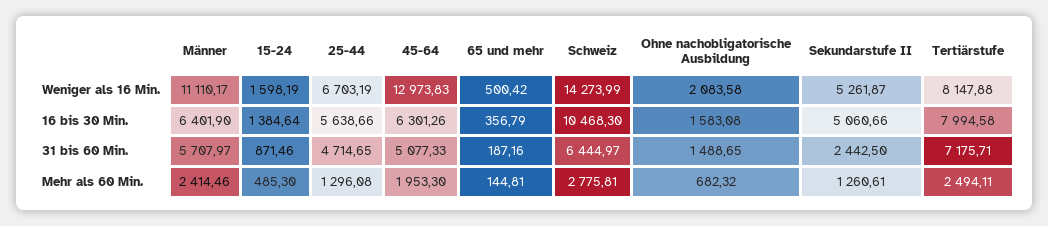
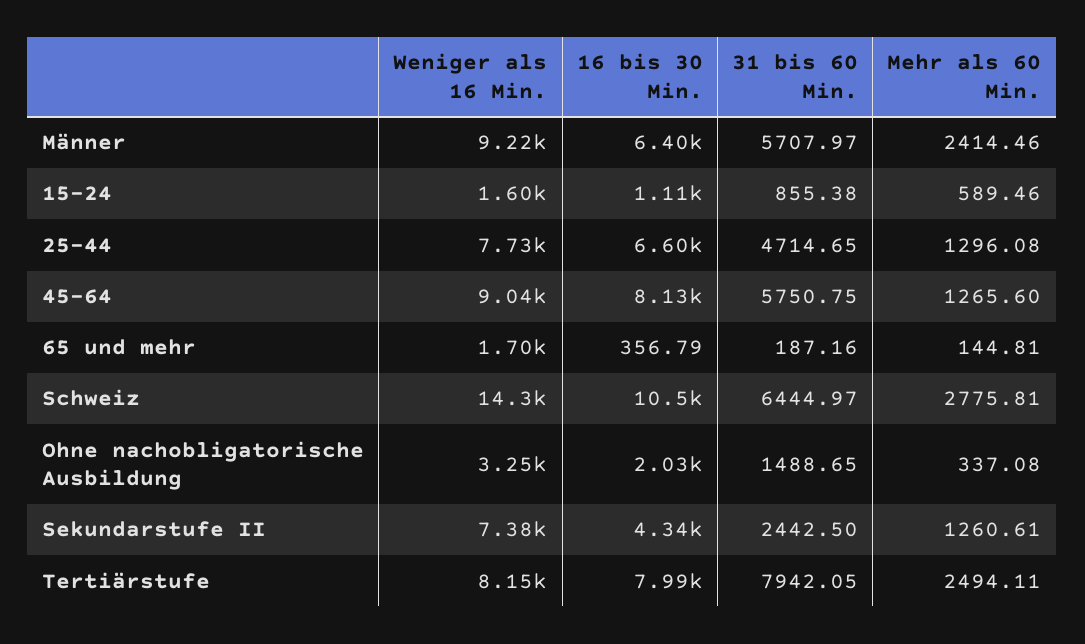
  {
    "Männer": {
-     "Weniger als 16 Min.": 11110.17,
+     "Weniger als 16 Min.": 9220,
      "16 bis 30 Min.": 6401.9,
      "31 bis 60 Min.": 5707.97,
      "Mehr als 60 Min.": 2414.46
    },
    "15-24": {
      "Weniger als 16 Min.": 1598.19,
-     "16 bis 30 Min.": 1384.64,
+     "16 bis 30 Min.": 1110,
-     "31 bis 60 Min.": 871.46,
+     "31 bis 60 Min.": 855.38,
-     "Mehr als 60 Min.": 485.3
+     "Mehr als 60 Min.": 589.46
    },
    "25-44": {
-     "Weniger als 16 Min.": 6703.19,
+     "Weniger als 16 Min.": 7730,
-     "16 bis 30 Min.": 5638.66,
+     "16 bis 30 Min.": 6600,
      "31 bis 60 Min.": 4714.65,
      "Mehr als 60 Min.": 1296.08
    },
    "45-64": {
-     "Weniger als 16 Min.": 12973.83,
+     "Weniger als 16 Min.": 9040,
-     "16 bis 30 Min.": 6301.26,
+     "16 bis 30 Min.": 8130,
-     "31 bis 60 Min.": 5077.33,
+     "31 bis 60 Min.": 5750.75,
-     "Mehr als 60 Min.": 1953.3
+     "Mehr als 60 Min.": 1265.6
    },
    "65 und mehr": {
-     "Weniger als 16 Min.": 500.42,
+     "Weniger als 16 Min.": 1700,
      "16 bis 30 Min.": 356.79,
      "31 bis 60 Min.": 187.16,
      "Mehr als 60 Min.": 144.81
    },
    "Schweiz": {
      "Weniger als 16 Min.": 14273.99,
      "16 bis 30 Min.": 10468.3,
      "31 bis 60 Min.": 6444.97,
      "Mehr als 60 Min.": 2775.81
    },
    "Ohne nachobligatorische Ausbildung": {
-     "Weniger als 16 Min.": 2083.58,
+     "Weniger als 16 Min.": 3250,
-     "16 bis 30 Min.": 1583.08,
+     "16 bis 30 Min.": 2030,
      "31 bis 60 Min.": 1488.65,
-     "Mehr als 60 Min.": 682.32
+     "Mehr als 60 Min.": 337.08
    },
    "Sekundarstufe II": {
-     "Weniger als 16 Min.": 5261.87,
+     "Weniger als 16 Min.": 7380,
-     "16 bis 30 Min.": 5060.66,
+     "16 bis 30 Min.": 4340,
      "31 bis 60 Min.": 2442.5,
      "Mehr als 60 Min.": 1260.61
    },
    "Tertiärstufe": {
      "Weniger als 16 Min.": 8147.88,
      "16 bis 30 Min.": 7994.58,
-     "31 bis 60 Min.": 7175.71,
+     "31 bis 60 Min.": 7942.05,
      "Mehr als 60 Min.": 2494.11
    }
  }

